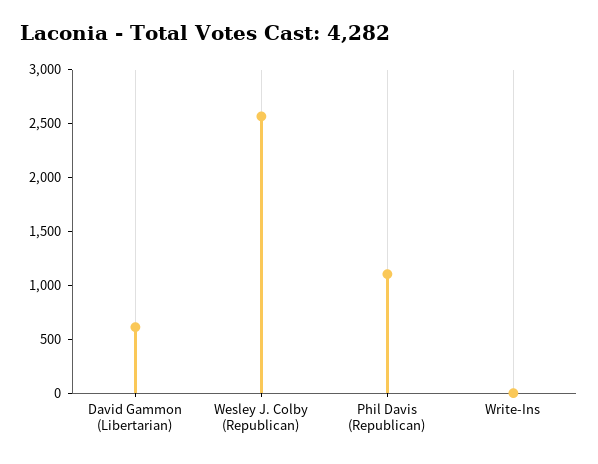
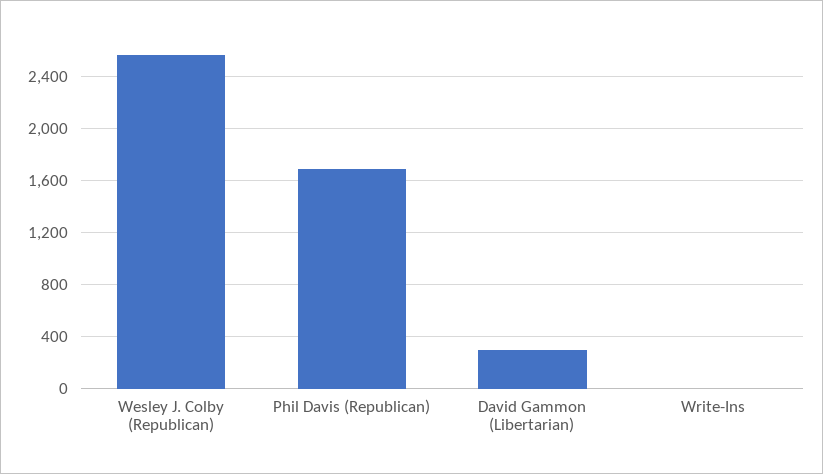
  {
-   "David Gammon (Libertarian)": 600,
+   "David Gammon (Libertarian)": 300,
    "Wesley J. Colby (Republican)": 2550,
-   "Phil Davis (Republican)": 1100,
+   "Phil Davis (Republican)": 1700,
    "Write-Ins": 0
  }

